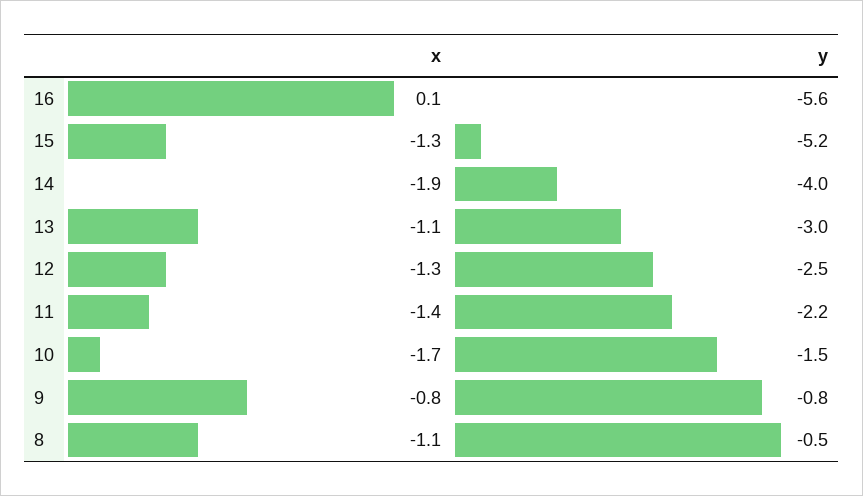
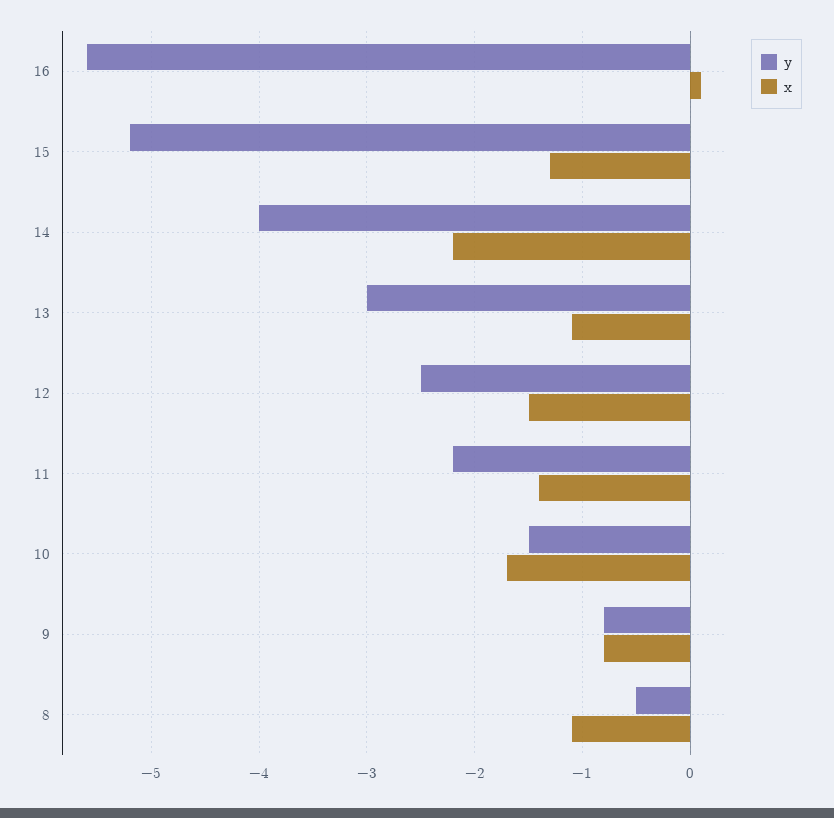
  {
    "x": {
      "16": 0.1,
      "15": -1.3,
-     "14": -1.9,
+     "14": -2.2,
      "13": -1.1,
-     "12": -1.3,
+     "12": -1.5,
      "11": -1.4,
      "10": -1.7,
      "9": -0.8,
      "8": -1.1
    },
    "y": {
      "16": -5.6,
      "15": -5.2,
      "14": -4,
      "13": -3,
      "12": -2.5,
      "11": -2.2,
      "10": -1.5,
      "9": -0.8,
      "8": -0.5
    }
  }

